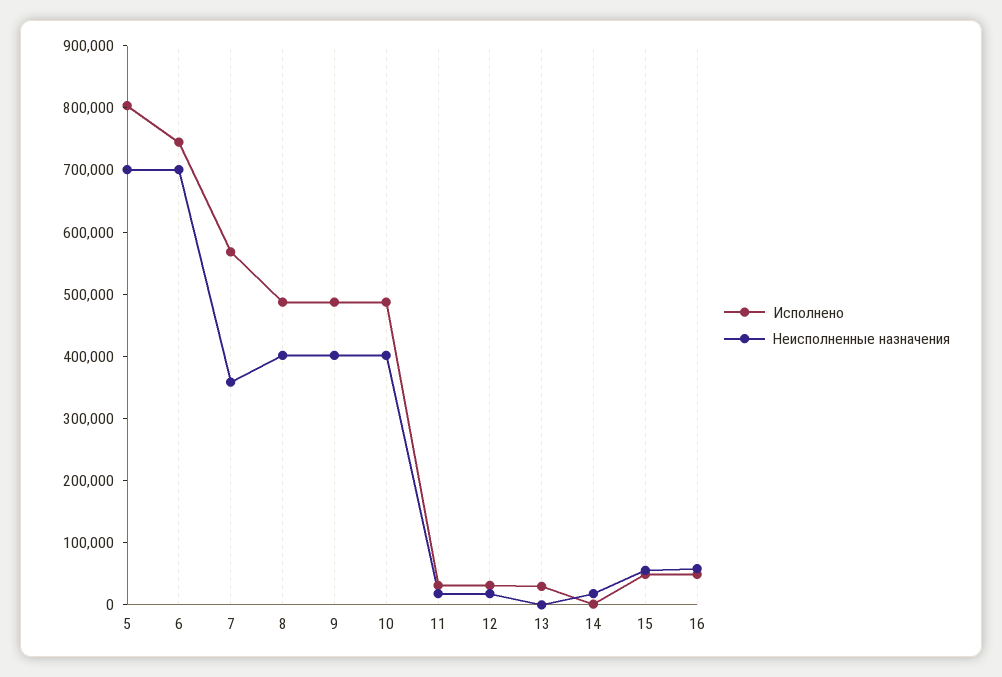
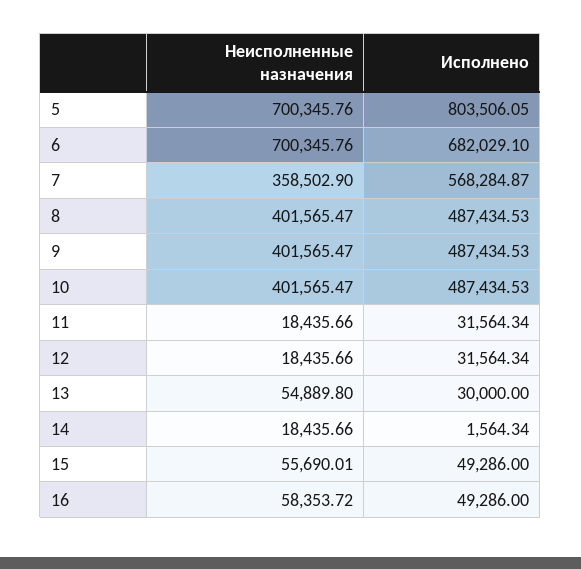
  {
    "Исполнено": {
      "5": 803506.05,
-     "6": 740000,
+     "6": 682029.1,
      "7": 568284.87,
      "8": 487434.53,
      "9": 487434.53,
      "10": 487434.53,
      "11": 31564.34,
      "12": 31564.34,
      "13": 30000,
      "14": 1564.34,
      "15": 49286,
      "16": 49286
    },
    "Неисполненные назначения": {
      "5": 700345.76,
      "6": 700345.76,
      "7": 358502.9,
      "8": 401565.47,
      "9": 401565.47,
      "10": 401565.47,
      "11": 18435.66,
      "12": 18435.66,
-     "13": 0,
+     "13": 54889.8,
      "14": 18435.66,
      "15": 55690.01,
      "16": 58353.72
    }
  }

